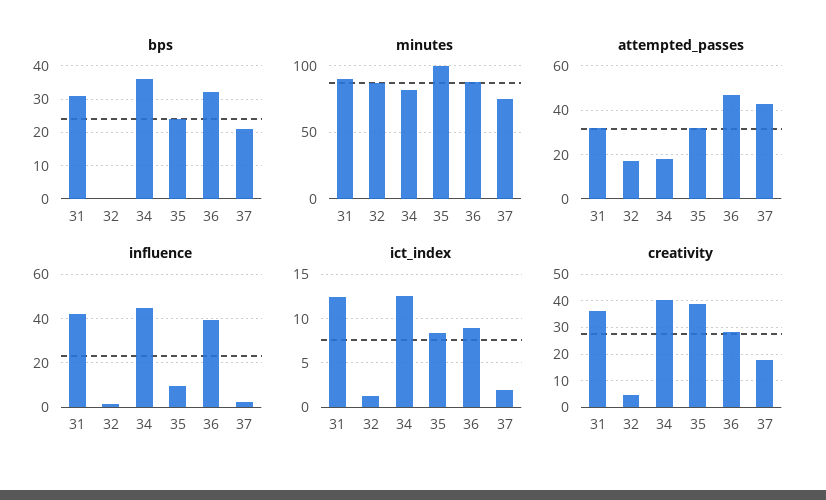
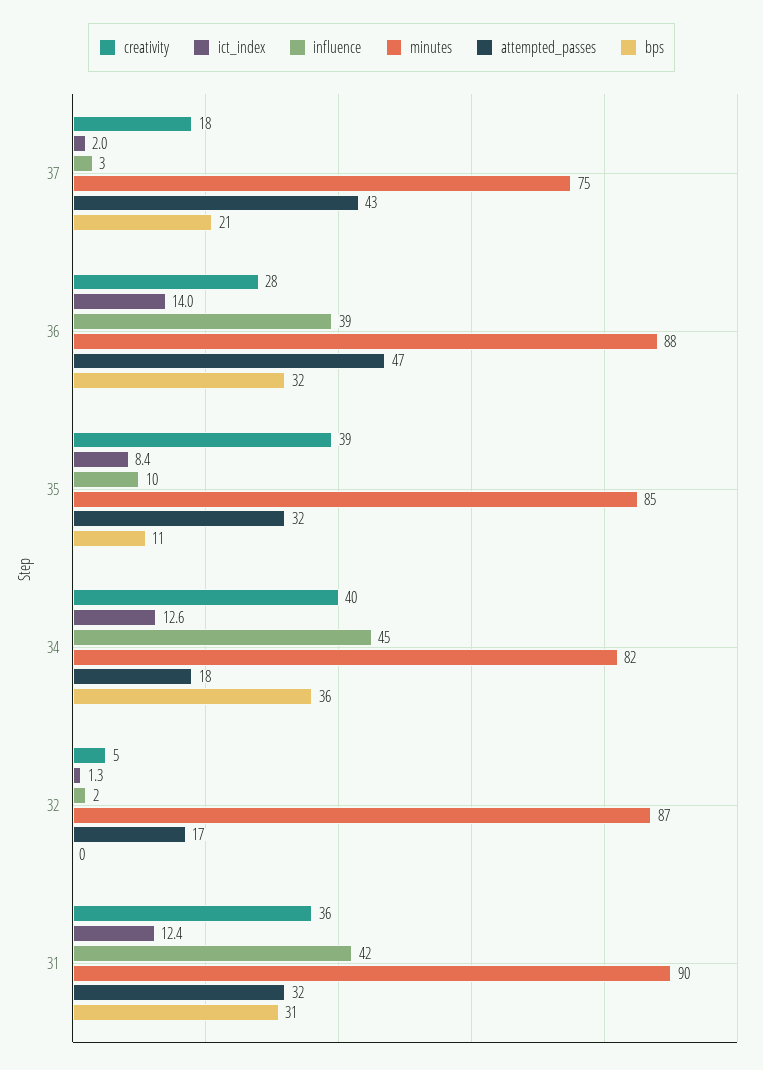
  {
    "bps": {
      "31": 31,
      "32": 0,
      "34": 36,
-     "35": 25,
+     "35": 11,
      "36": 32,
      "37": 21
    },
    "minutes": {
      "31": 90,
      "32": 87,
      "34": 82,
-     "35": 100,
+     "35": 85,
      "36": 88,
      "37": 75
    },
    "attempted_passes": {
      "31": 32,
      "32": 17,
      "34": 18,
      "35": 32,
      "36": 47,
      "37": 43
    },
    "influence": {
      "31": 42,
      "32": 2,
      "34": 45,
      "35": 10,
      "36": 39,
      "37": 3
    },
    "ict_index": {
      "31": 12.4,
      "32": 1.3,
      "34": 12.6,
      "35": 8.4,
-     "36": 9,
+     "36": 14,
      "37": 2
    },
    "creativity": {
      "31": 36,
      "32": 5,
      "34": 40,
      "35": 39,
      "36": 28,
      "37": 18
    }
  }

